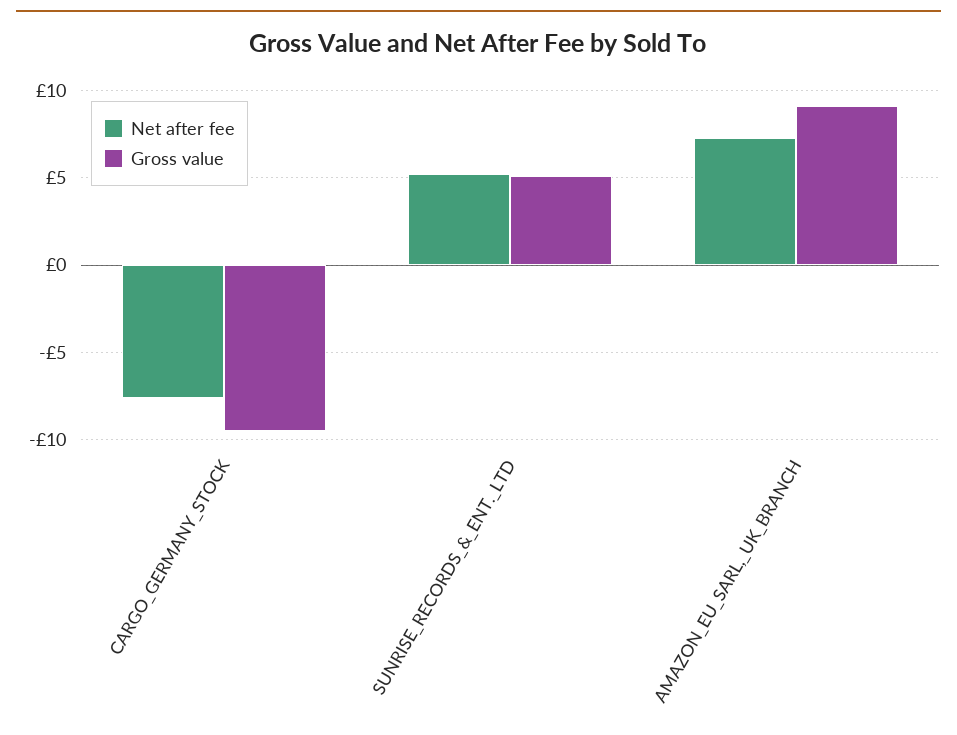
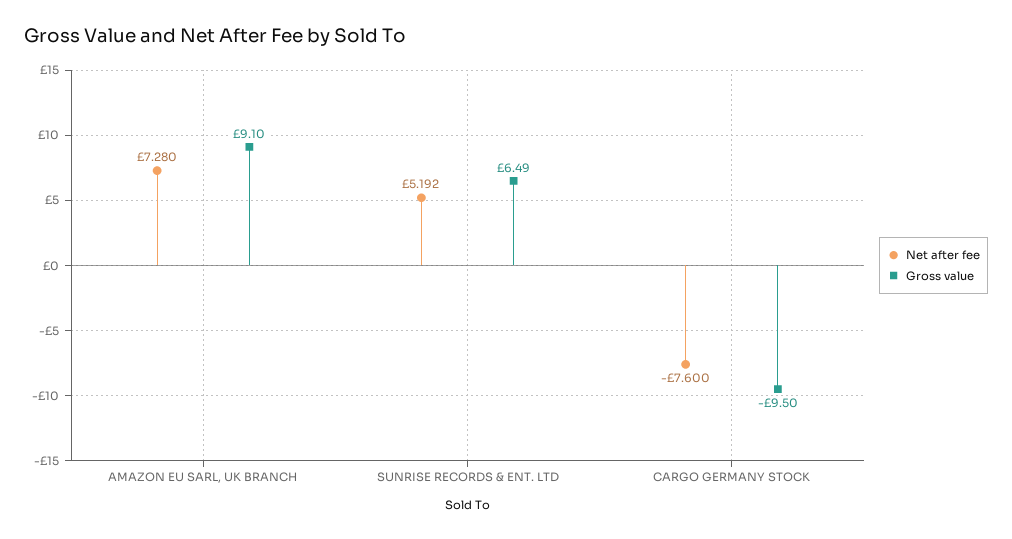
  {
    "Net after fee": {
      "CARGO_GERMANY_STOCK": -7.6,
      "SUNRISE_RECORDS_&_ENT._LTD": 5.192,
      "AMAZON_EU_SARL,_UK_BRANCH": 7.28
    },
    "Gross value": {
      "CARGO_GERMANY_STOCK": -9.5,
-     "SUNRISE_RECORDS_&_ENT._LTD": 5,
+     "SUNRISE_RECORDS_&_ENT._LTD": 6.49,
      "AMAZON_EU_SARL,_UK_BRANCH": 9.1
    }
  }

